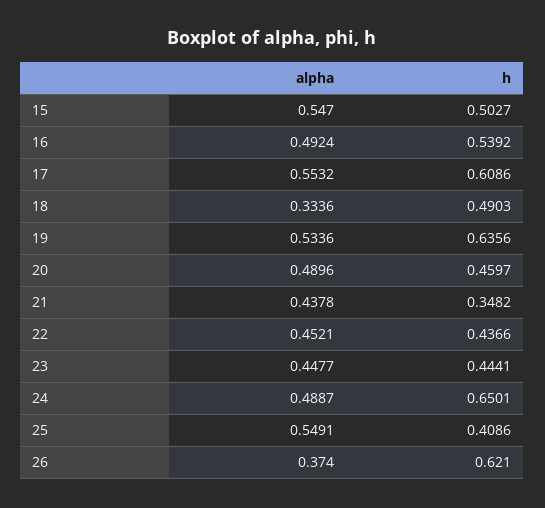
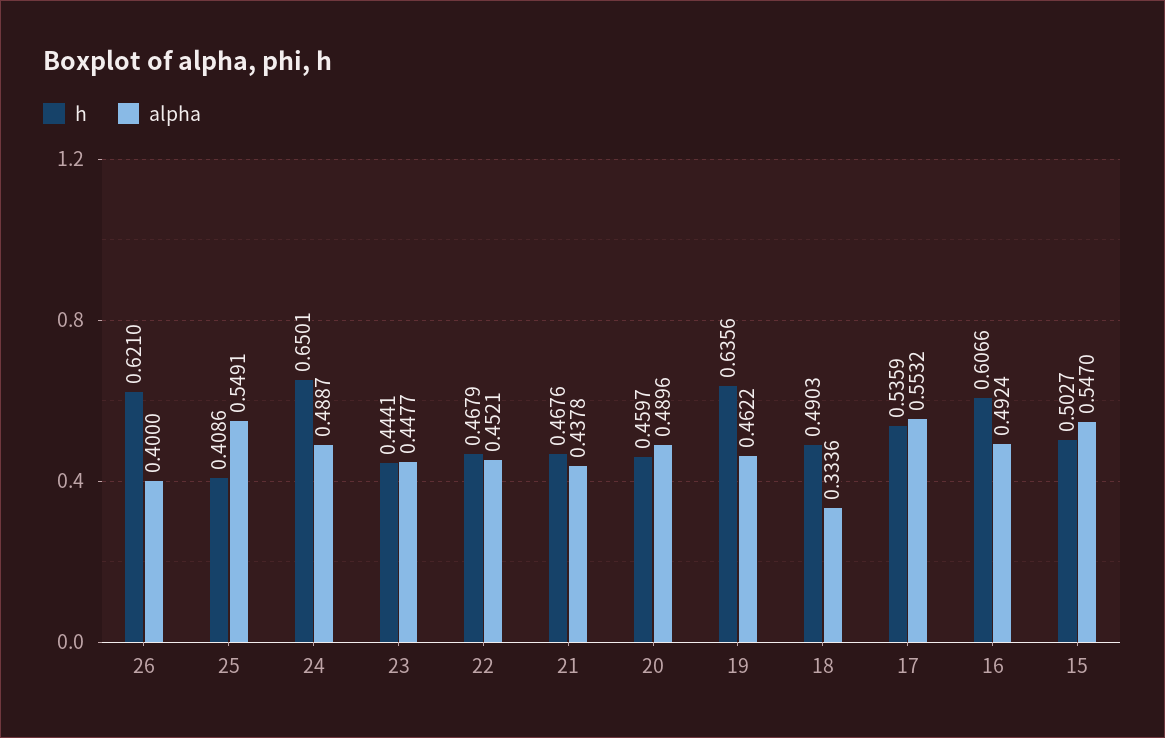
  {
    "alpha": {
      "15": 0.547,
      "16": 0.4924,
      "17": 0.5532,
      "18": 0.3336,
-     "19": 0.5336,
+     "19": 0.4622,
      "20": 0.4896,
      "21": 0.4378,
      "22": 0.4521,
      "23": 0.4477,
      "24": 0.4887,
      "25": 0.5491,
-     "26": 0.374
+     "26": 0.4
    },
    "h": {
      "15": 0.5027,
-     "16": 0.5392,
+     "16": 0.6066,
-     "17": 0.6086,
+     "17": 0.5359,
      "18": 0.4903,
      "19": 0.6356,
      "20": 0.4597,
-     "21": 0.3482,
+     "21": 0.4676,
-     "22": 0.4366,
+     "22": 0.4679,
      "23": 0.4441,
      "24": 0.6501,
      "25": 0.4086,
      "26": 0.621
    }
  }

